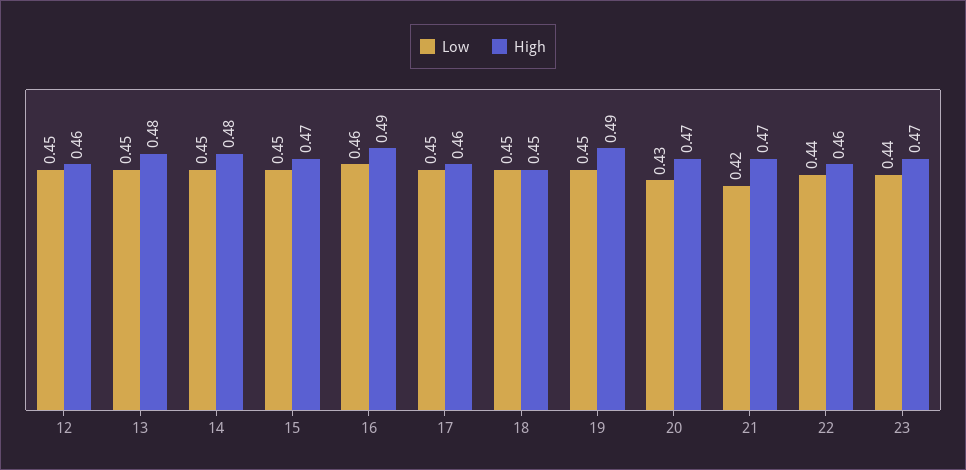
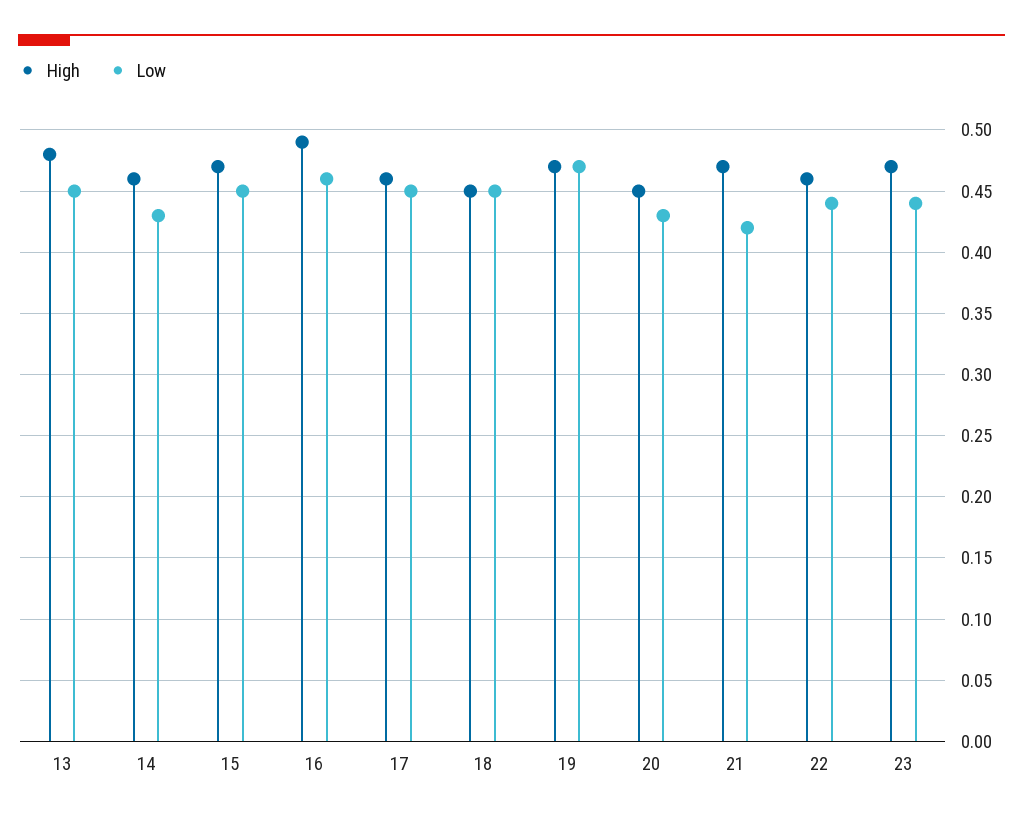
  {
    "Low": {
-     "12": 0.45,
      "13": 0.45,
-     "14": 0.45,
+     "14": 0.43,
      "15": 0.45,
      "16": 0.46,
      "17": 0.45,
      "18": 0.45,
-     "19": 0.45,
+     "19": 0.47,
      "20": 0.43,
      "21": 0.42,
      "22": 0.44,
      "23": 0.44
    },
    "High": {
-     "12": 0.46,
      "13": 0.48,
-     "14": 0.48,
+     "14": 0.46,
      "15": 0.47,
      "16": 0.49,
      "17": 0.46,
      "18": 0.45,
-     "19": 0.49,
+     "19": 0.47,
-     "20": 0.47,
+     "20": 0.45,
      "21": 0.47,
      "22": 0.46,
      "23": 0.47
    }
  }

